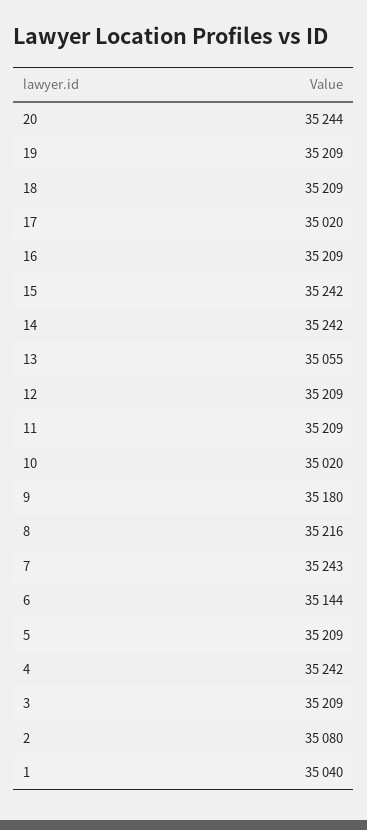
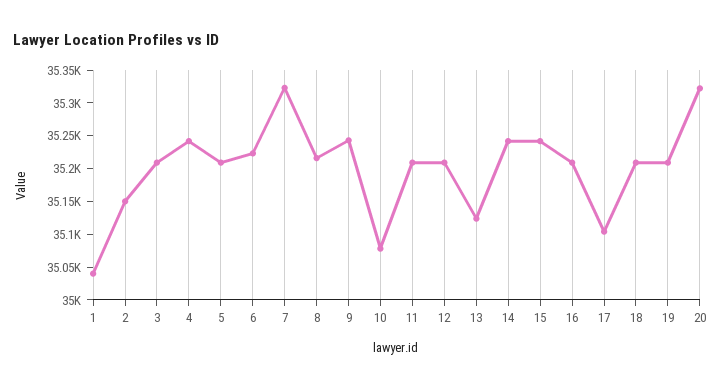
  {
-   "20": 35244,
+   "20": 35325,
    "19": 35209,
    "18": 35209,
-   "17": 35020,
+   "17": 35100,
    "16": 35209,
    "15": 35242,
    "14": 35242,
-   "13": 35055,
+   "13": 35125,
    "12": 35209,
    "11": 35209,
-   "10": 35020,
+   "10": 35075,
-   "9": 35180,
+   "9": 35250,
    "8": 35216,
-   "7": 35243,
+   "7": 35325,
-   "6": 35144,
+   "6": 35225,
    "5": 35209,
    "4": 35242,
    "3": 35209,
-   "2": 35080,
+   "2": 35150,
    "1": 35040
  }

